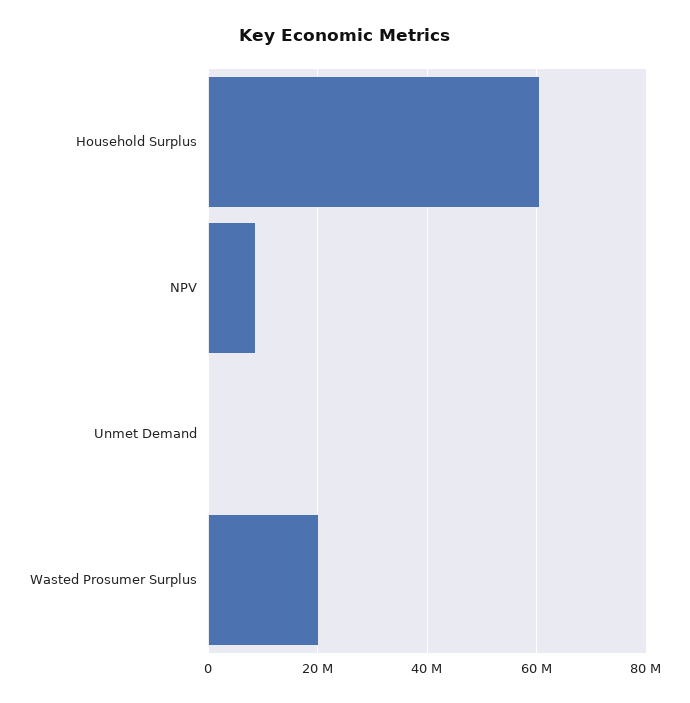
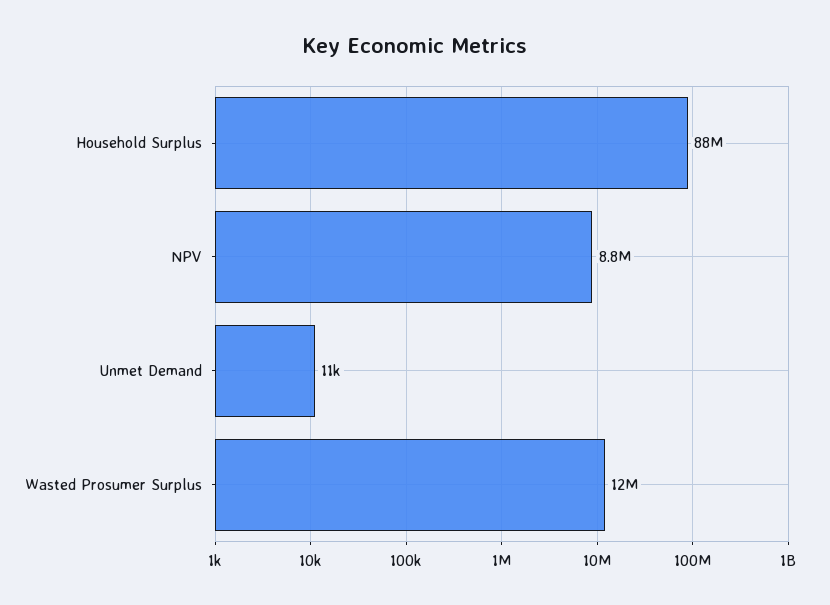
  {
-   "Household Surplus": 60000000,
+   "Household Surplus": 88000000,
    "NPV": 8800000,
    "Unmet Demand": 11000,
-   "Wasted Prosumer Surplus": 20000000
+   "Wasted Prosumer Surplus": 12000000
  }

